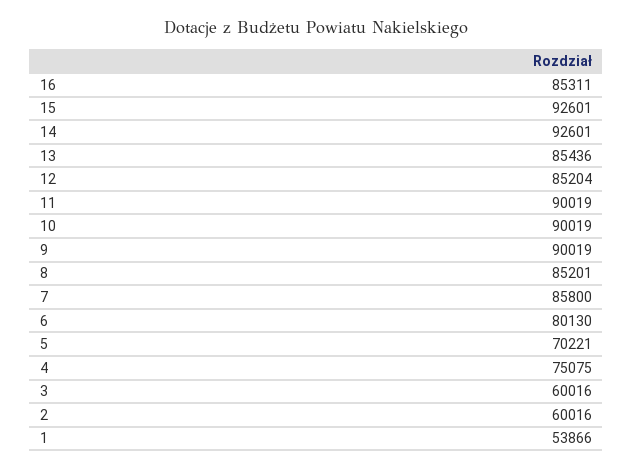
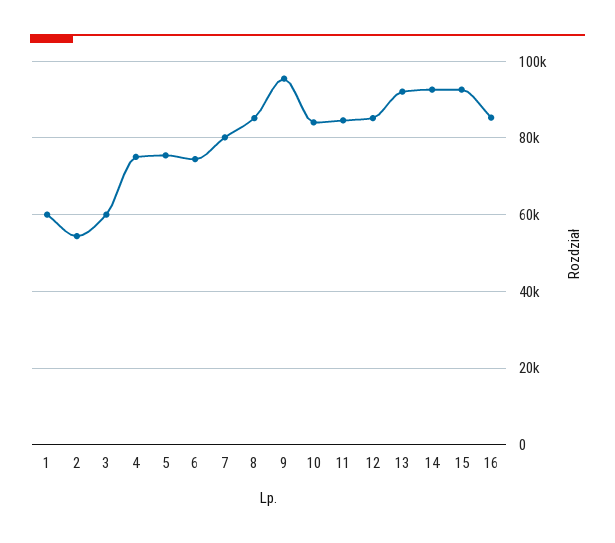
  {
    "16": 85311,
    "15": 92601,
    "14": 92601,
-   "13": 85436,
+   "13": 92000,
    "12": 85204,
-   "11": 90019,
+   "11": 84000,
-   "10": 90019,
+   "10": 84000,
-   "9": 90019,
+   "9": 96000,
    "8": 85201,
-   "7": 85800,
+   "7": 80000,
-   "6": 80130,
+   "6": 74000,
-   "5": 70221,
+   "5": 76000,
    "4": 75075,
    "3": 60016,
-   "2": 60016,
+   "2": 54000,
-   "1": 53866
+   "1": 60000
  }

